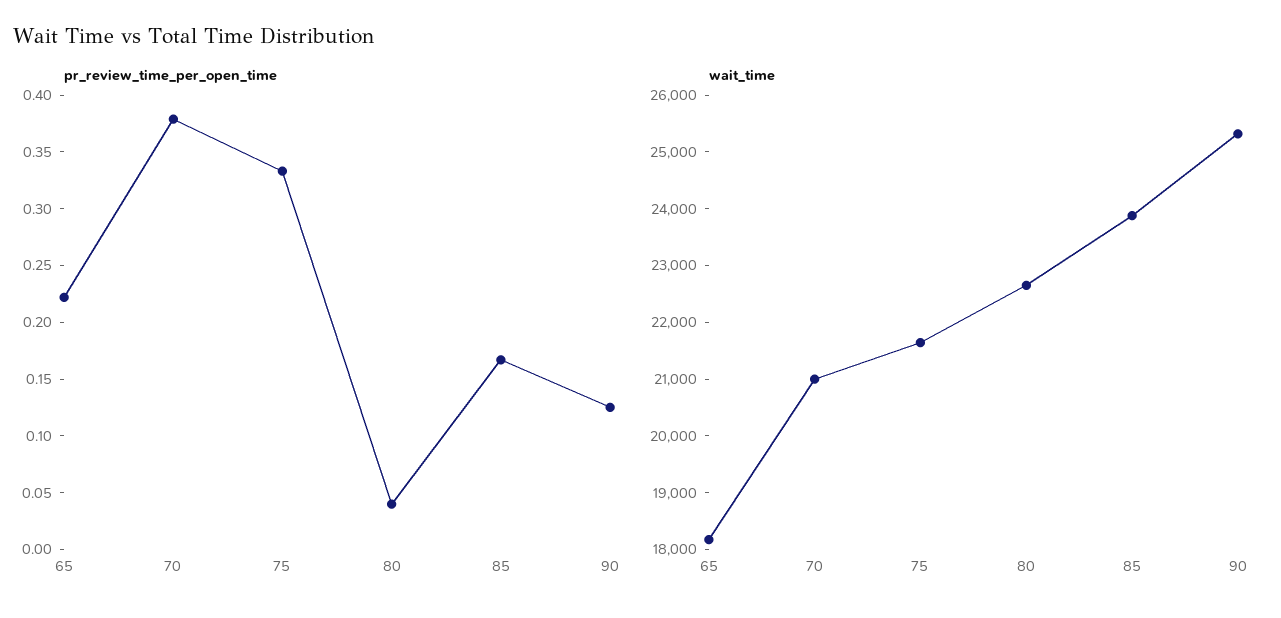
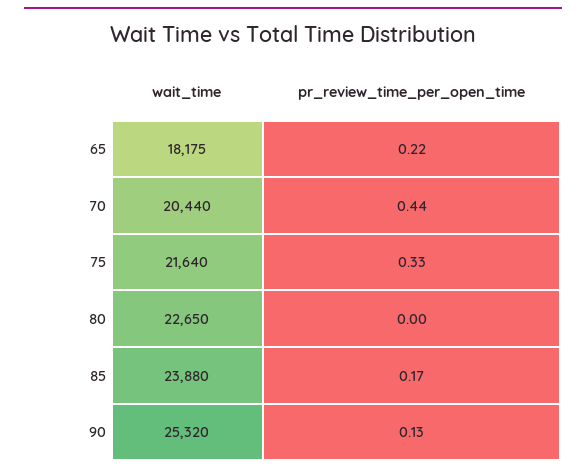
  {
    "pr_review_time_per_open_time": {
      "65": 0.22,
-     "70": 0.38,
+     "70": 0.44,
      "75": 0.33,
-     "80": 0.04,
+     "80": 0,
      "85": 0.17,
      "90": 0.13
    },
    "wait_time": {
      "65": 18175,
-     "70": 21000,
+     "70": 20440,
      "75": 21640,
      "80": 22650,
      "85": 23880,
      "90": 25320
    }
  }

